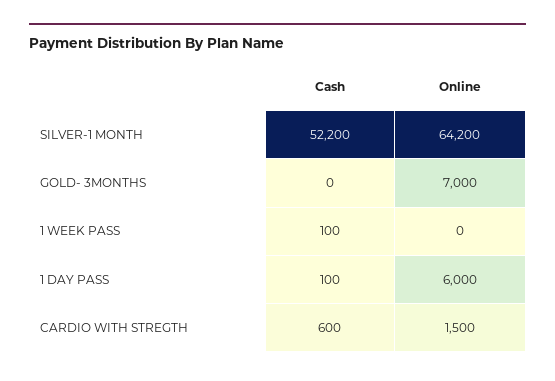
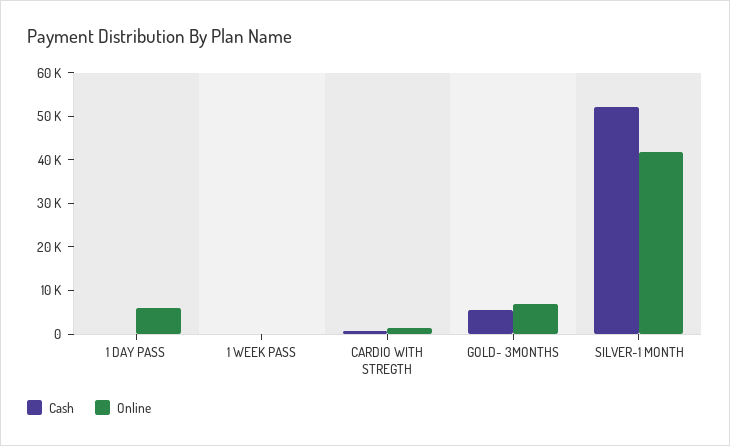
  {
    "Cash": {
      "SILVER-1 MONTH": 52200,
-     "GOLD- 3MONTHS": 0,
+     "GOLD- 3MONTHS": 6000,
      "1 WEEK PASS": 100,
      "1 DAY PASS": 100,
      "CARDIO WITH STREGTH": 600
    },
    "Online": {
-     "SILVER-1 MONTH": 64200,
+     "SILVER-1 MONTH": 42000,
      "GOLD- 3MONTHS": 7000,
      "1 WEEK PASS": 0,
      "1 DAY PASS": 6000,
      "CARDIO WITH STREGTH": 1500
    }
  }

